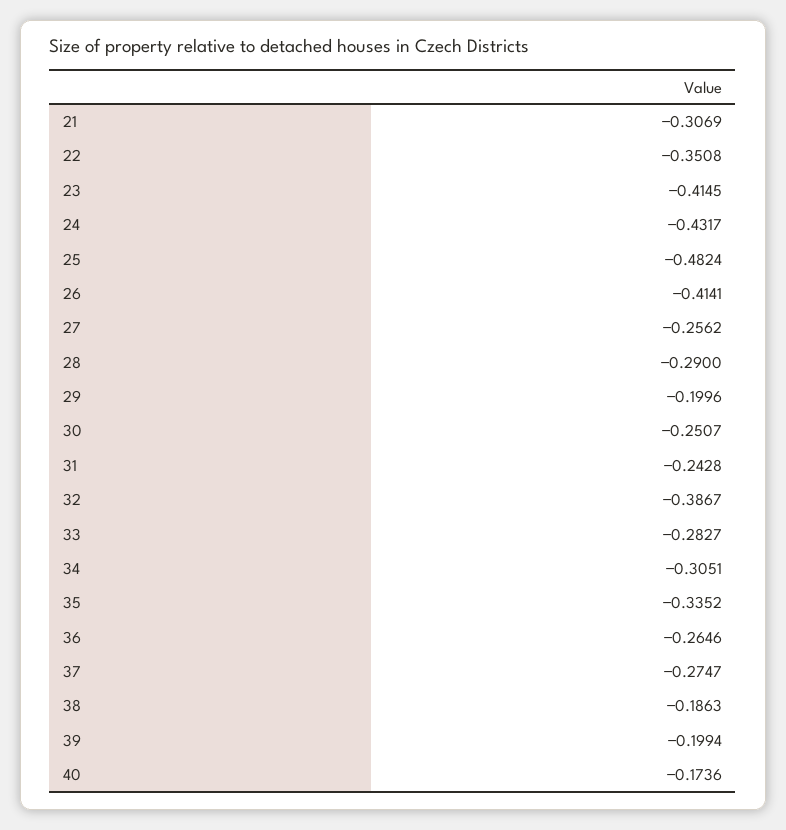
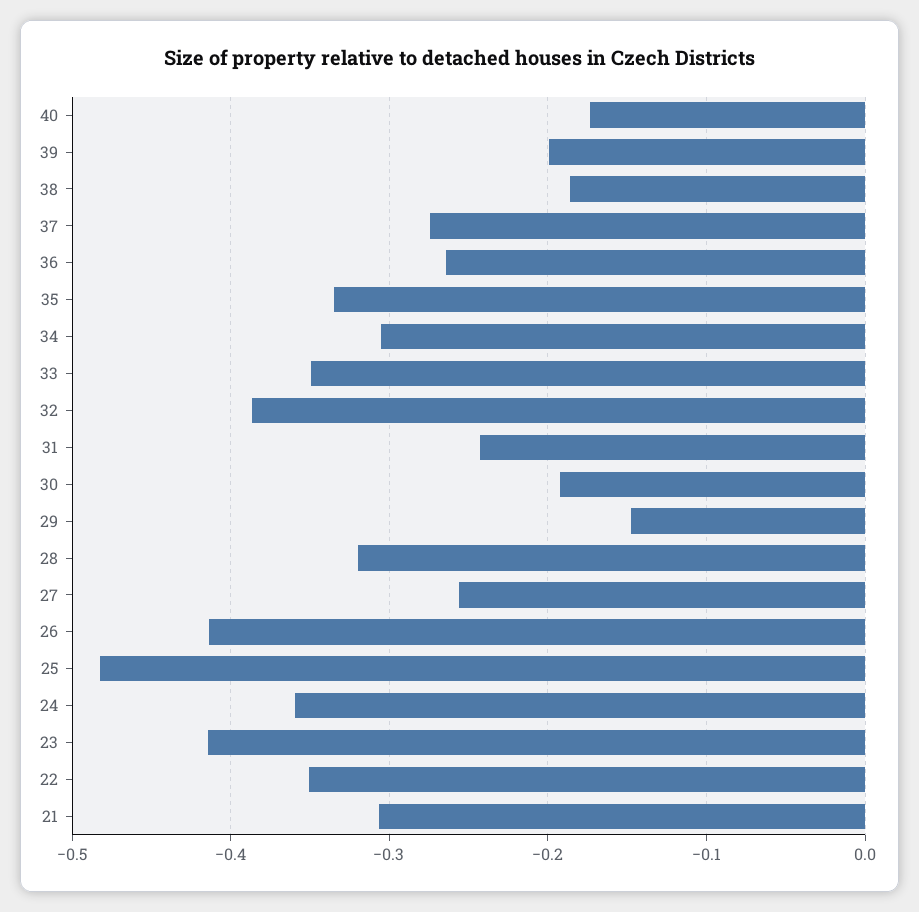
  {
    "21": -0.3069,
    "22": -0.3508,
    "23": -0.4145,
-   "24": -0.4317,
+   "24": -0.36,
    "25": -0.4824,
    "26": -0.4141,
    "27": -0.2562,
-   "28": -0.29,
+   "28": -0.32,
-   "29": -0.1996,
+   "29": -0.15,
-   "30": -0.2507,
+   "30": -0.19,
    "31": -0.2428,
    "32": -0.3867,
-   "33": -0.2827,
+   "33": -0.35,
    "34": -0.3051,
    "35": -0.3352,
    "36": -0.2646,
    "37": -0.2747,
    "38": -0.1863,
    "39": -0.1994,
    "40": -0.1736
  }

